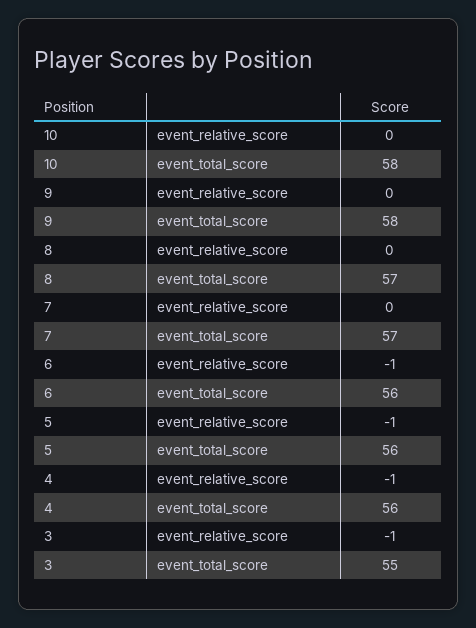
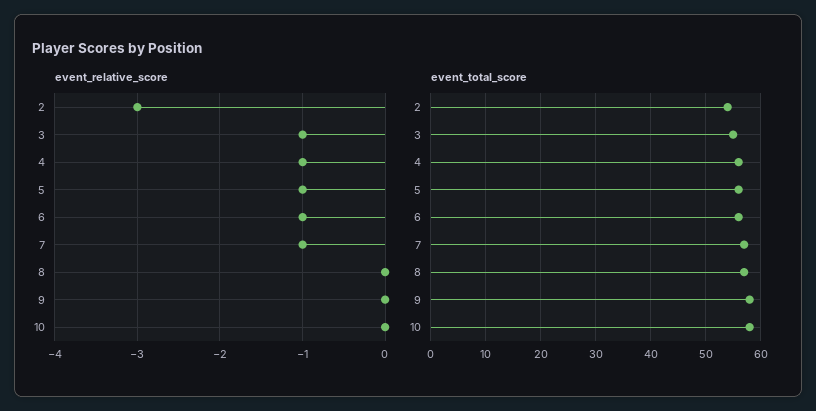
  {
    "event_relative_score": {
      "10": 0,
      "9": 0,
      "8": 0,
-     "7": 0,
+     "7": -1,
      "6": -1,
      "5": -1,
      "4": -1,
-     "3": -1
+     "3": -1,
+     "2": -3
    },
    "event_total_score": {
      "10": 58,
      "9": 58,
      "8": 57,
      "7": 57,
      "6": 56,
      "5": 56,
      "4": 56,
-     "3": 55
+     "3": 55,
+     "2": 55
    }
  }

